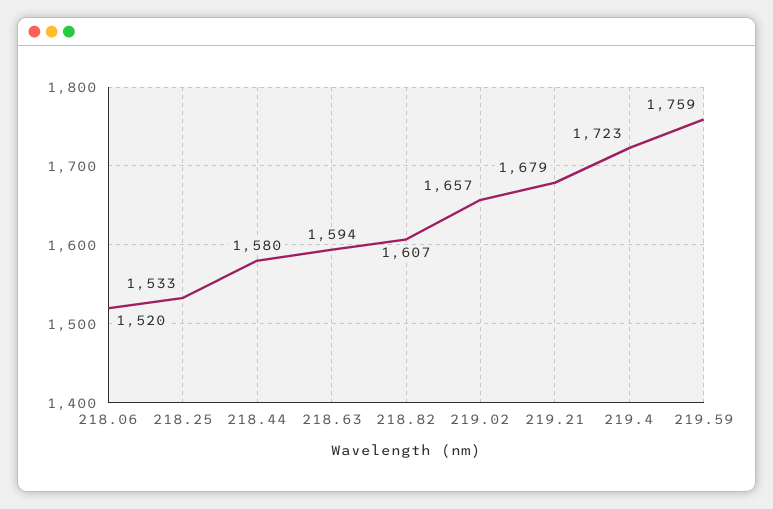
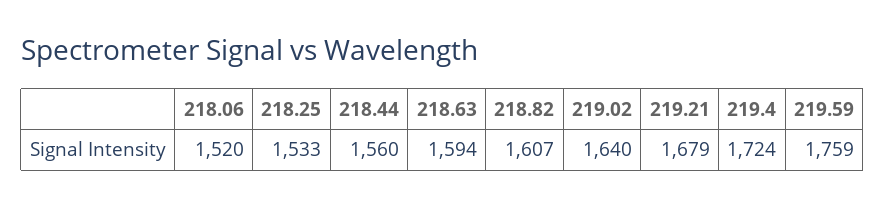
  {
    "218.06": 1520,
    "218.25": 1533,
-   "218.44": 1580,
+   "218.44": 1560,
    "218.63": 1594,
    "218.82": 1607,
-   "219.02": 1657,
+   "219.02": 1640,
    "219.21": 1679,
-   "219.4": 1723,
+   "219.4": 1724,
    "219.59": 1759
  }

